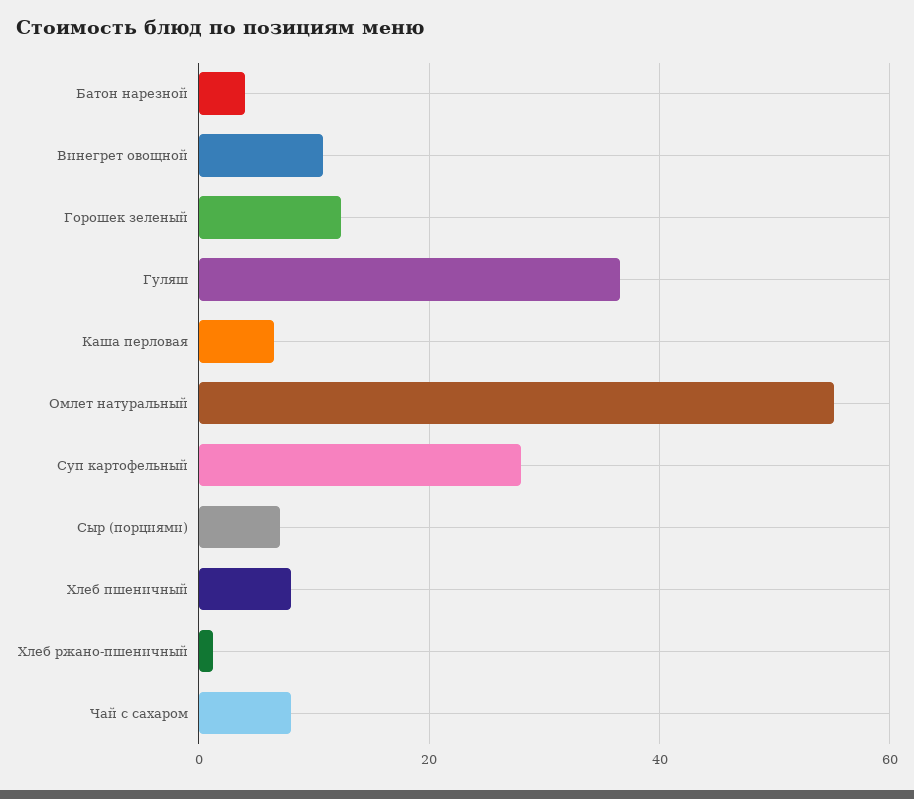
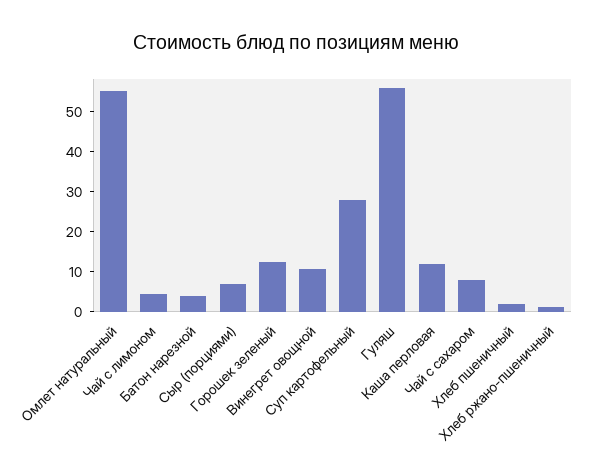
  {
    "Батон нарезной": 4,
    "Винегрет овощной": 10,
    "Горошек зеленый": 12,
-   "Гуляш": 36,
+   "Гуляш": 56,
-   "Каша перловая": 6,
+   "Каша перловая": 12,
    "Омлет натуральный": 56,
    "Суп картофельный": 28,
    "Сыр (порциями)": 8,
-   "Хлеб пшеничный": 8,
+   "Хлеб пшеничный": 2,
    "Хлеб ржано-пшеничный": 2,
-   "Чай с сахаром": 8
+   "Чай с сахаром": 8,
+   "Чай с лимоном": 4
  }

